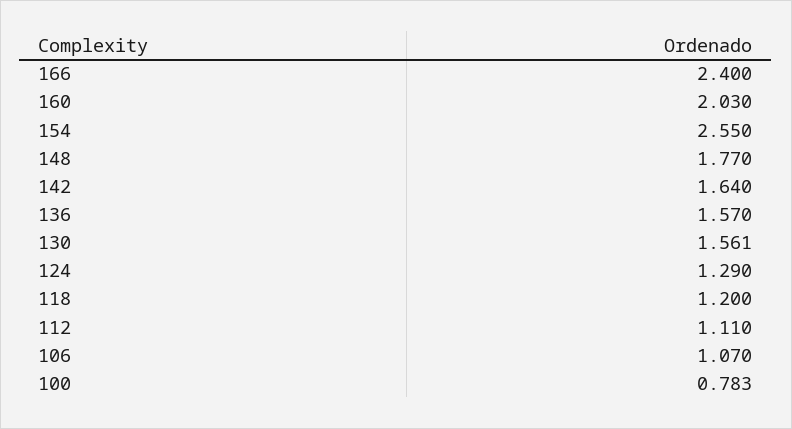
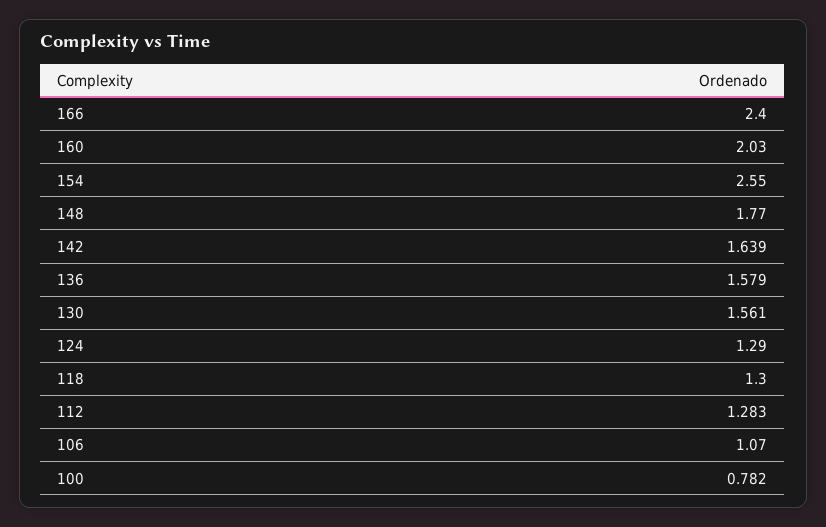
  {
    "166": 2.4,
    "160": 2.03,
    "154": 2.55,
    "148": 1.77,
-   "142": 1.64,
+   "142": 1.639,
-   "136": 1.57,
+   "136": 1.579,
    "130": 1.561,
    "124": 1.29,
-   "118": 1.2,
+   "118": 1.3,
-   "112": 1.11,
+   "112": 1.283,
    "106": 1.07,
-   "100": 0.783
+   "100": 0.782
  }

